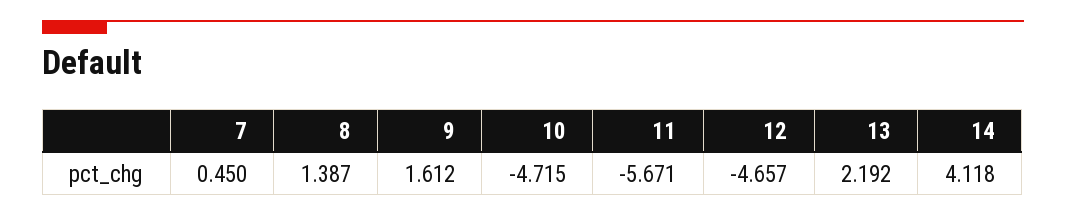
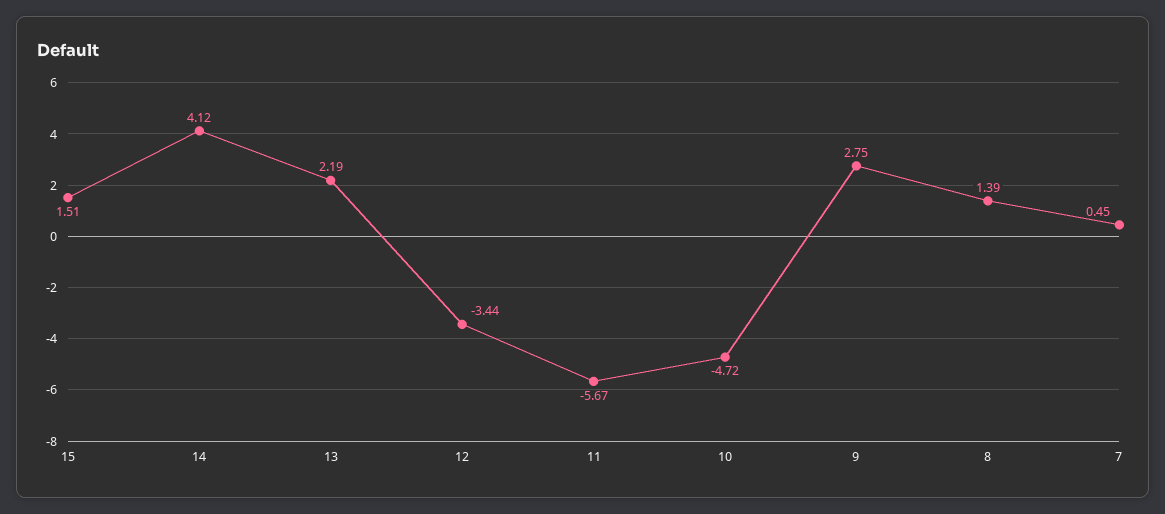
  {
    "7": 0.45,
    "8": 1.387,
-   "9": 1.612,
+   "9": 2.75,
    "10": -4.715,
    "11": -5.671,
-   "12": -4.657,
+   "12": -3.44,
    "13": 2.192,
-   "14": 4.118
+   "14": 4.118,
+   "15": 1.51
  }

